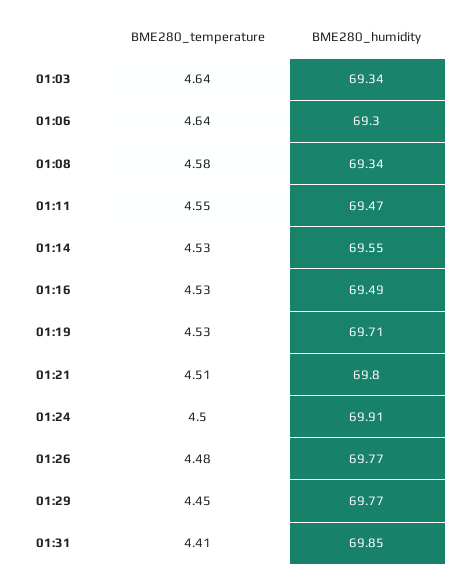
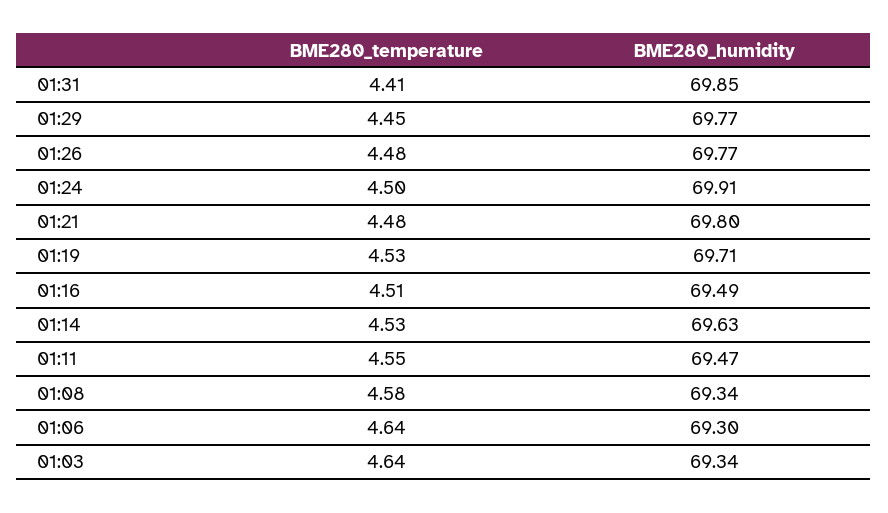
  {
    "BME280_temperature": {
      "01:03": 4.64,
      "01:06": 4.64,
      "01:08": 4.58,
      "01:11": 4.55,
      "01:14": 4.53,
-     "01:16": 4.53,
+     "01:16": 4.51,
      "01:19": 4.53,
-     "01:21": 4.51,
+     "01:21": 4.48,
      "01:24": 4.5,
      "01:26": 4.48,
      "01:29": 4.45,
      "01:31": 4.41
    },
    "BME280_humidity": {
      "01:03": 69.34,
      "01:06": 69.3,
      "01:08": 69.34,
      "01:11": 69.47,
-     "01:14": 69.55,
+     "01:14": 69.63,
      "01:16": 69.49,
      "01:19": 69.71,
      "01:21": 69.8,
      "01:24": 69.91,
      "01:26": 69.77,
      "01:29": 69.77,
      "01:31": 69.85
    }
  }

